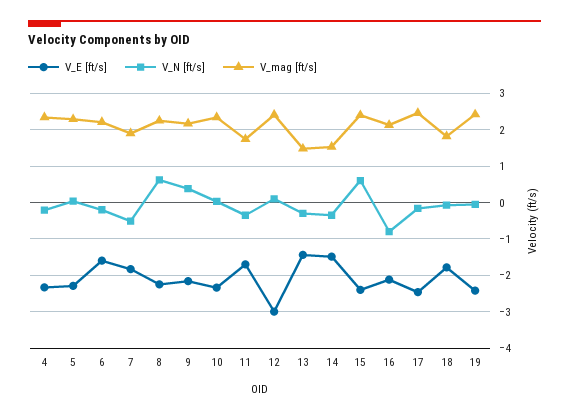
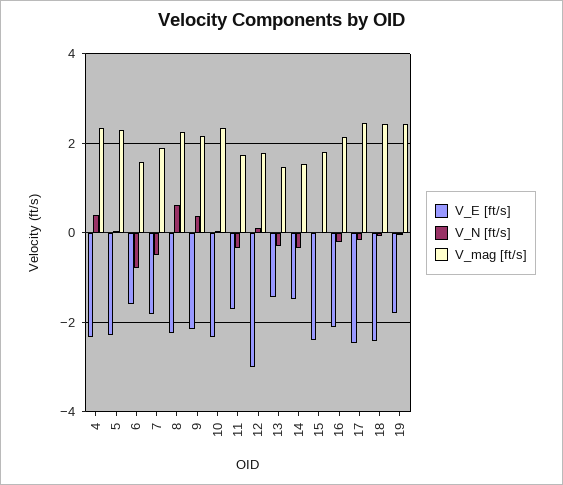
  {
    "V_E [ft/s]": {
      "4": -2.4,
      "5": -2.2,
      "6": -1.6,
      "7": -1.8,
      "8": -2.2,
      "9": -2.2,
      "10": -2.4,
      "11": -1.8,
      "12": -3,
      "13": -1.4,
      "14": -1.4,
      "15": -2.4,
      "16": -2.2,
      "17": -2.4,
-     "18": -1.8,
+     "18": -2.4,
-     "19": -2.4
+     "19": -1.8
    },
    "V_N [ft/s]": {
-     "4": -0.2,
+     "4": 0.4,
      "5": 0,
-     "6": -0.2,
+     "6": -0.8,
      "7": -0.6,
      "8": 0.6,
      "9": 0.4,
      "10": 0,
      "11": -0.4,
      "12": 0.2,
      "13": -0.4,
      "14": -0.4,
-     "15": 0.6,
+     "15": 0,
-     "16": -0.8,
+     "16": -0.2,
      "17": -0.2,
      "18": 0,
      "19": 0
    },
    "V_mag [ft/s]": {
      "4": 2.4,
      "5": 2.2,
-     "6": 2.2,
+     "6": 1.6,
      "7": 2,
      "8": 2.2,
      "9": 2.2,
      "10": 2.4,
      "11": 1.8,
-     "12": 2.4,
+     "12": 1.8,
      "13": 1.4,
      "14": 1.6,
-     "15": 2.4,
+     "15": 1.8,
      "16": 2.2,
      "17": 2.4,
-     "18": 1.8,
+     "18": 2.4,
      "19": 2.4
    }
  }

